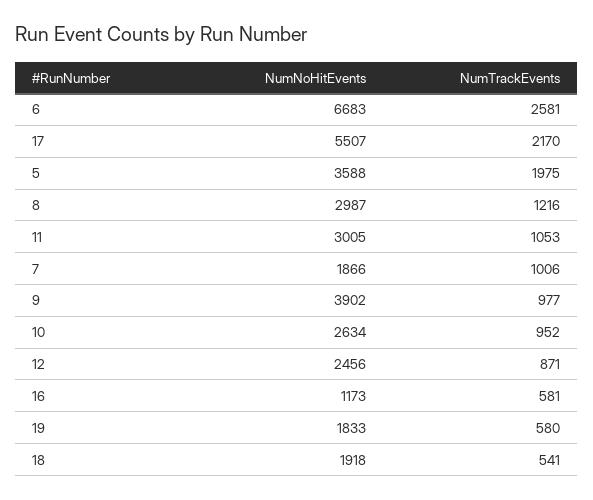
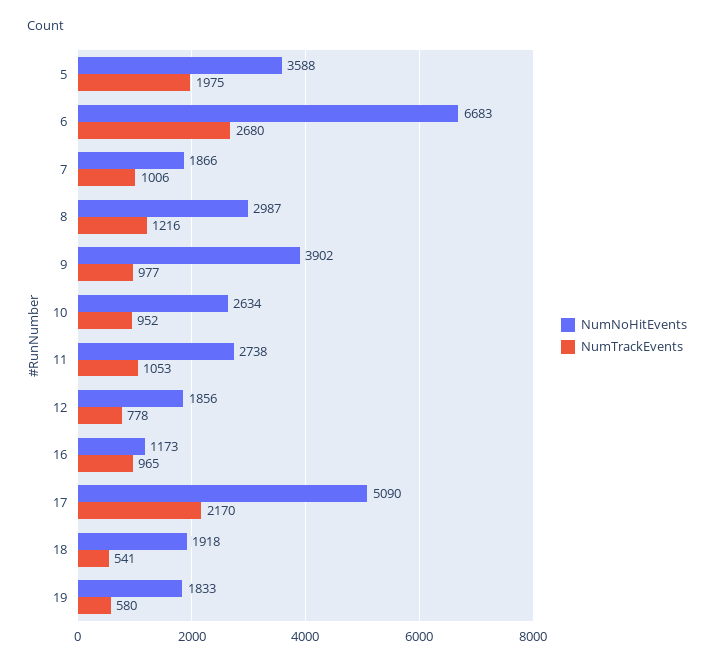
  {
    "NumNoHitEvents": {
      "6": 6683,
-     "17": 5507,
+     "17": 5090,
      "5": 3588,
      "8": 2987,
-     "11": 3005,
+     "11": 2738,
      "7": 1866,
      "9": 3902,
      "10": 2634,
-     "12": 2456,
+     "12": 1856,
      "16": 1173,
      "19": 1833,
      "18": 1918
    },
    "NumTrackEvents": {
-     "6": 2581,
+     "6": 2680,
      "17": 2170,
      "5": 1975,
      "8": 1216,
      "11": 1053,
      "7": 1006,
      "9": 977,
      "10": 952,
-     "12": 871,
+     "12": 778,
-     "16": 581,
+     "16": 965,
      "19": 580,
      "18": 541
    }
  }

